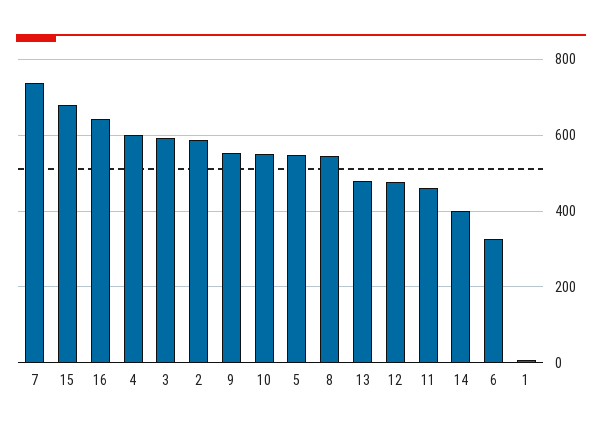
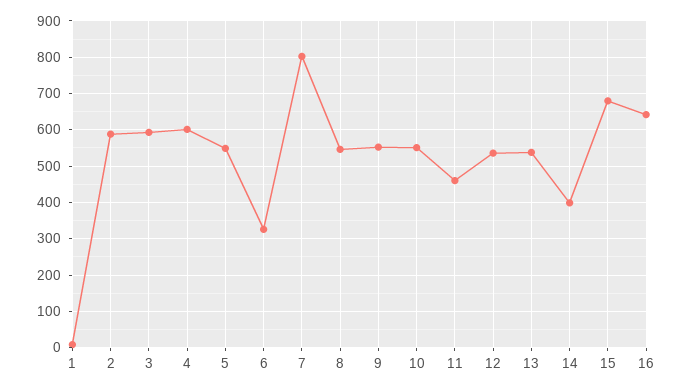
  {
-   "7": 740,
+   "7": 800,
    "15": 680,
    "16": 640,
    "4": 600,
    "3": 600,
    "2": 580,
    "9": 560,
    "10": 560,
    "5": 540,
    "8": 540,
-   "13": 480,
+   "13": 540,
-   "12": 480,
+   "12": 540,
    "11": 460,
    "14": 400,
    "6": 320,
    "1": 0
  }

